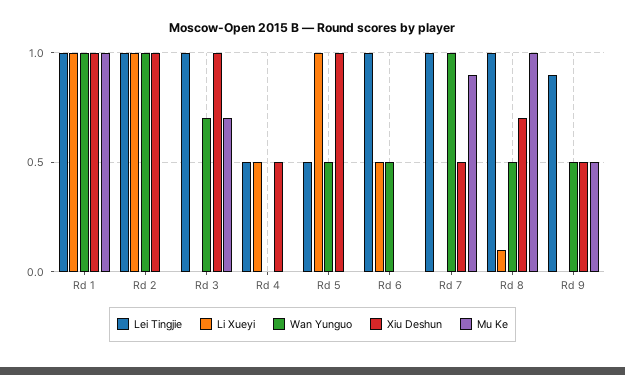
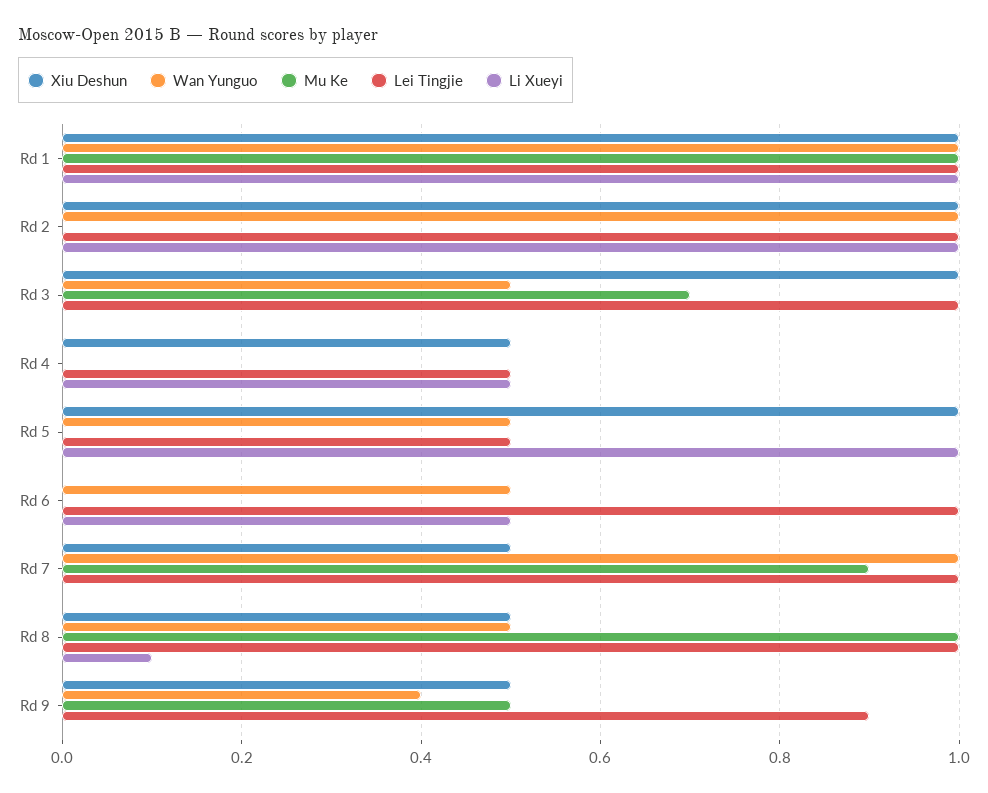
  {
    "Lei Tingjie": {
      "Rd 1": 1,
      "Rd 2": 1,
      "Rd 3": 1,
      "Rd 4": 0.5,
      "Rd 5": 0.5,
      "Rd 6": 1,
      "Rd 7": 1,
      "Rd 8": 1,
      "Rd 9": 0.9
    },
    "Li Xueyi": {
      "Rd 1": 1,
      "Rd 2": 1,
      "Rd 3": 0,
      "Rd 4": 0.5,
      "Rd 5": 1,
      "Rd 6": 0.5,
      "Rd 7": 0,
      "Rd 8": 0.1,
      "Rd 9": 0
    },
    "Wan Yunguo": {
      "Rd 1": 1,
      "Rd 2": 1,
-     "Rd 3": 0.7,
+     "Rd 3": 0.5,
      "Rd 4": 0,
      "Rd 5": 0.5,
      "Rd 6": 0.5,
      "Rd 7": 1,
      "Rd 8": 0.5,
-     "Rd 9": 0.5
+     "Rd 9": 0.4
    },
    "Xiu Deshun": {
      "Rd 1": 1,
      "Rd 2": 1,
      "Rd 3": 1,
      "Rd 4": 0.5,
      "Rd 5": 1,
      "Rd 6": 0,
      "Rd 7": 0.5,
-     "Rd 8": 0.7,
+     "Rd 8": 0.5,
      "Rd 9": 0.5
    },
    "Mu Ke": {
      "Rd 1": 1,
      "Rd 2": 0,
      "Rd 3": 0.7,
      "Rd 4": 0,
      "Rd 5": 0,
      "Rd 6": 0,
      "Rd 7": 0.9,
      "Rd 8": 1,
      "Rd 9": 0.5
    }
  }

